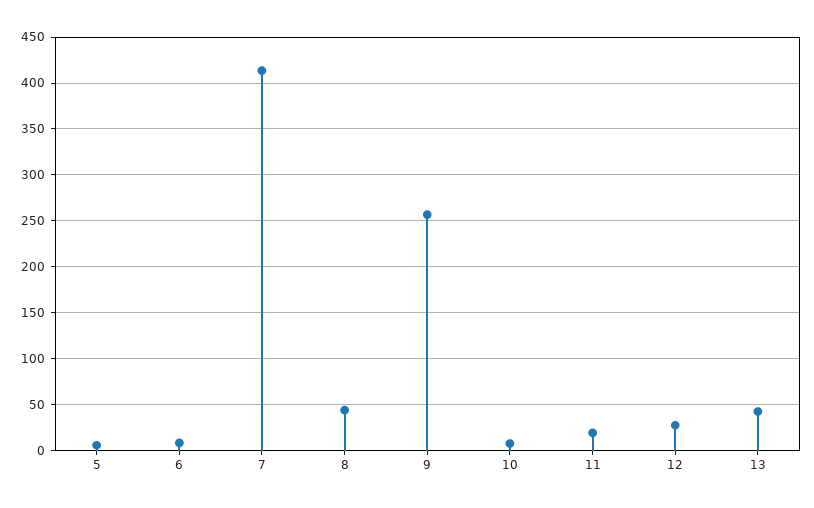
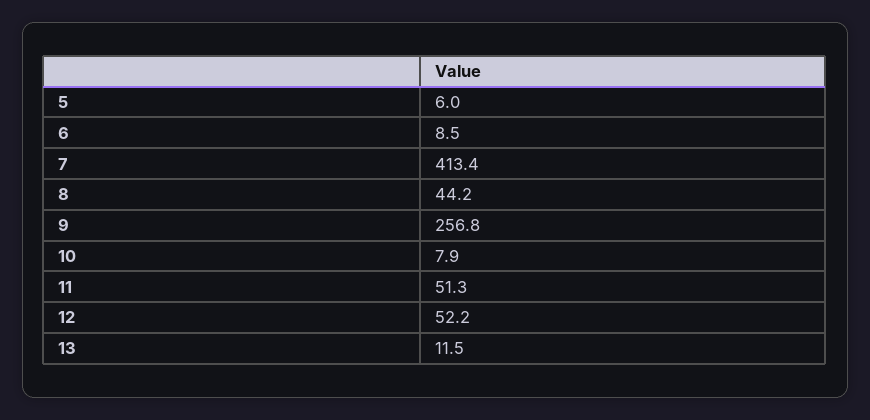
  {
    "5": 6,
    "6": 8.5,
    "7": 413.4,
    "8": 44.2,
    "9": 256.8,
    "10": 7.9,
-   "11": 20,
+   "11": 51.3,
-   "12": 30,
+   "12": 52.2,
-   "13": 40
+   "13": 11.5
  }

